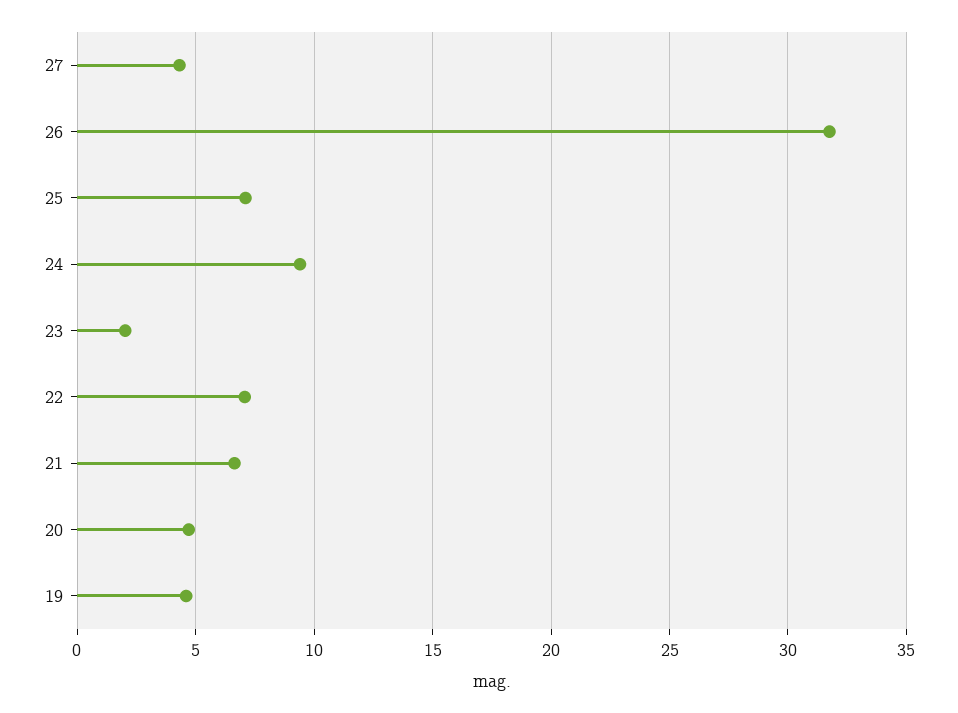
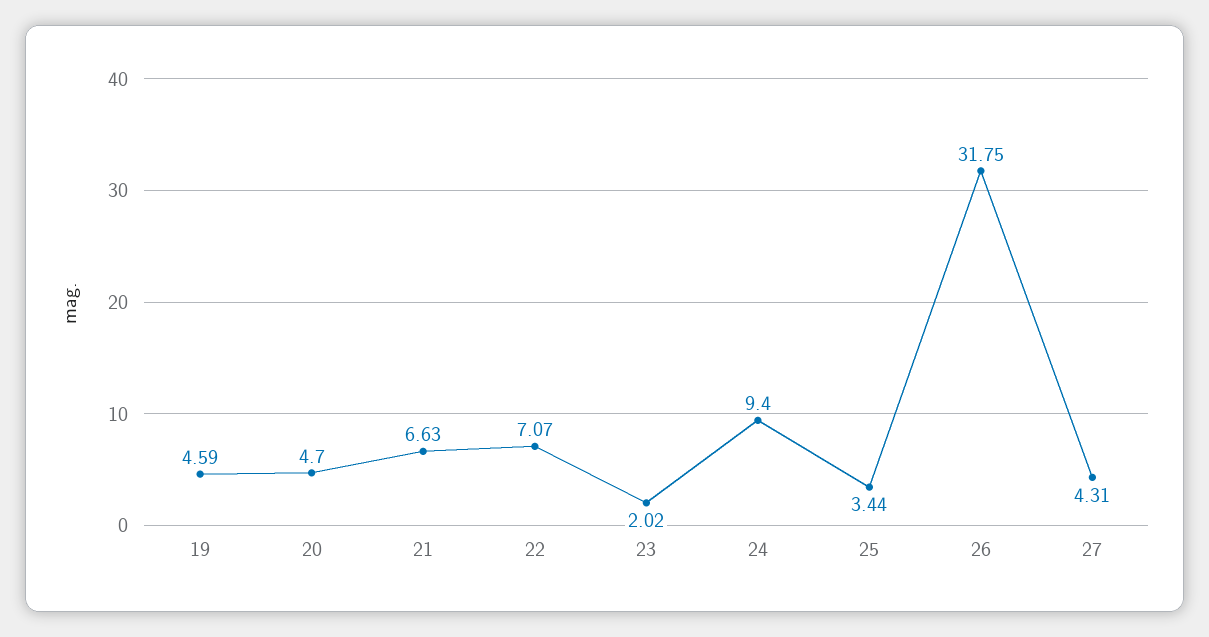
  {
    "27": 4.31,
    "26": 31.75,
-   "25": 7,
+   "25": 3.44,
    "24": 9.4,
    "23": 2.02,
    "22": 7.07,
    "21": 6.63,
    "20": 4.7,
    "19": 4.59
  }

